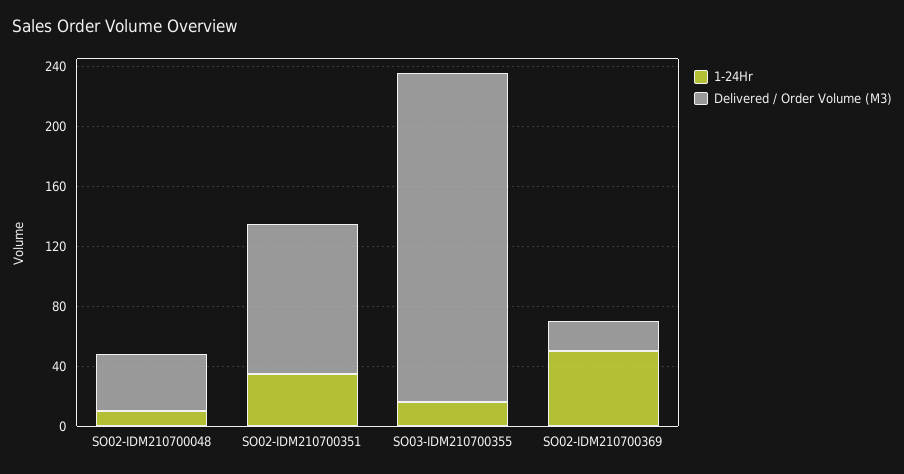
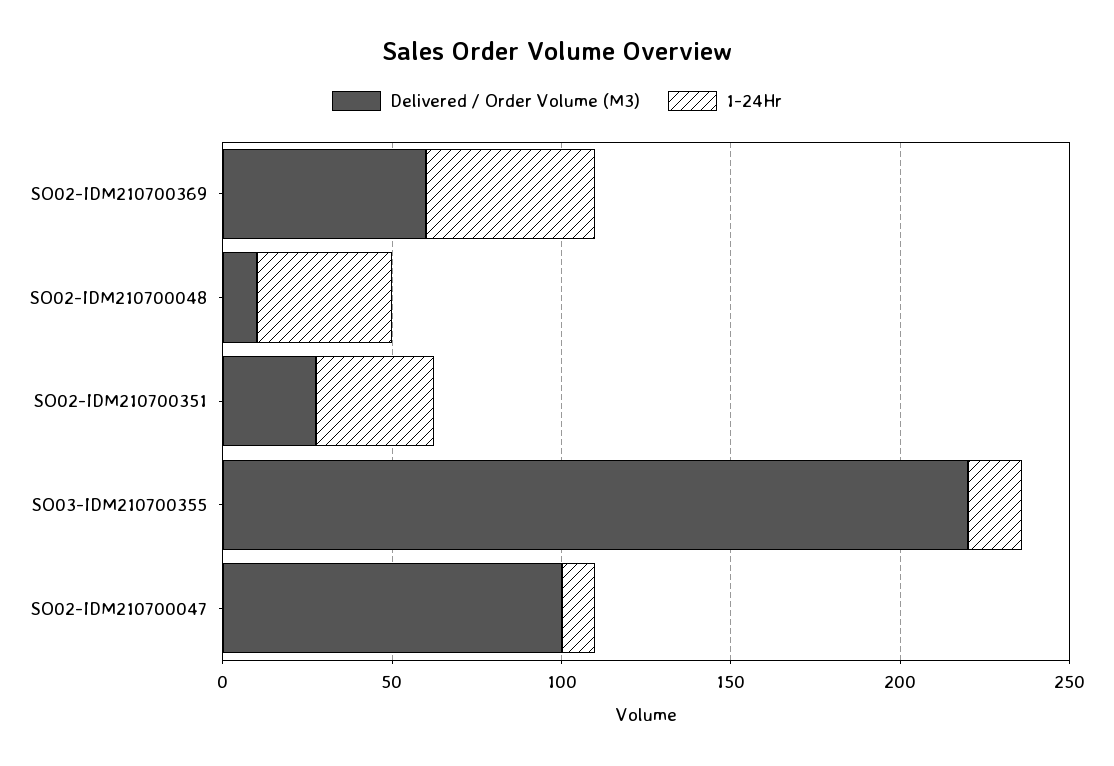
  {
    "1-24Hr": {
-     "SO02-IDM210700048": 10,
+     "SO02-IDM210700048": 40,
      "SO02-IDM210700351": 40,
      "SO03-IDM210700355": 20,
-     "SO02-IDM210700369": 50
+     "SO02-IDM210700369": 50,
+     "SO02-IDM210700047": 10
    },
    "Delivered / Order Volume (M3)": {
-     "SO02-IDM210700048": 40,
+     "SO02-IDM210700048": 10,
-     "SO02-IDM210700351": 100,
+     "SO02-IDM210700351": 30,
      "SO03-IDM210700355": 220,
-     "SO02-IDM210700369": 20
+     "SO02-IDM210700369": 60,
+     "SO02-IDM210700047": 100
    }
  }

